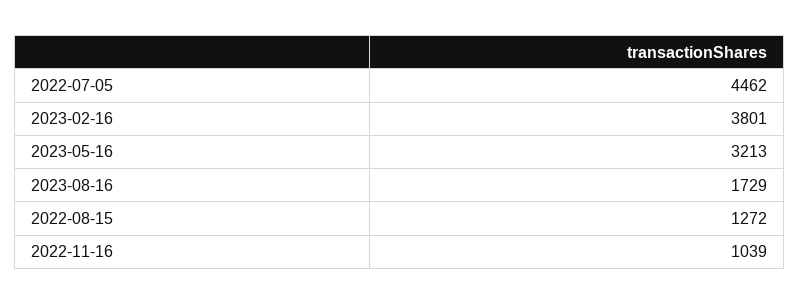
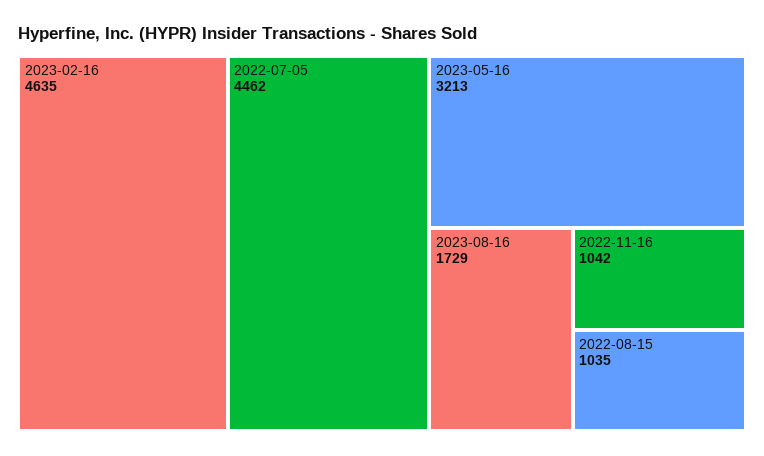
  {
    "2022-07-05": 4462,
-   "2023-02-16": 3801,
+   "2023-02-16": 4635,
    "2023-05-16": 3213,
    "2023-08-16": 1729,
-   "2022-08-15": 1272,
+   "2022-08-15": 1035,
-   "2022-11-16": 1039
+   "2022-11-16": 1042
  }

